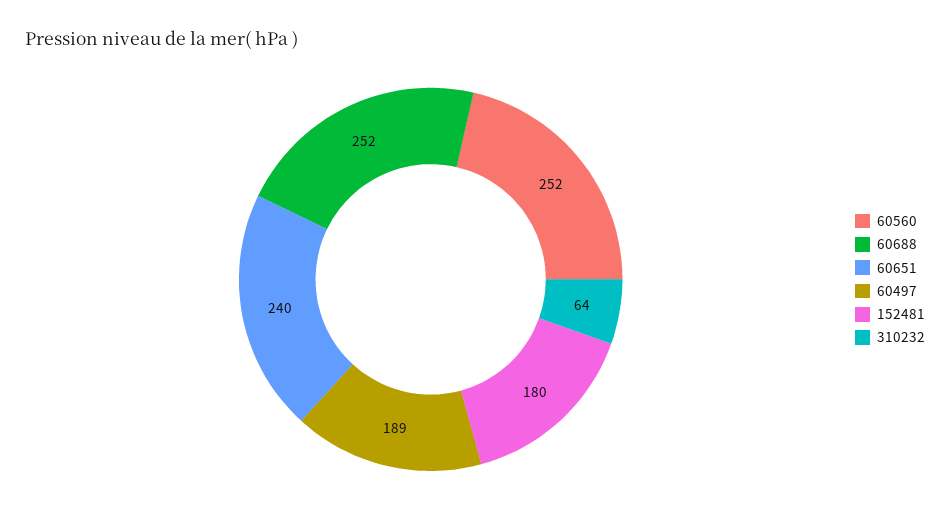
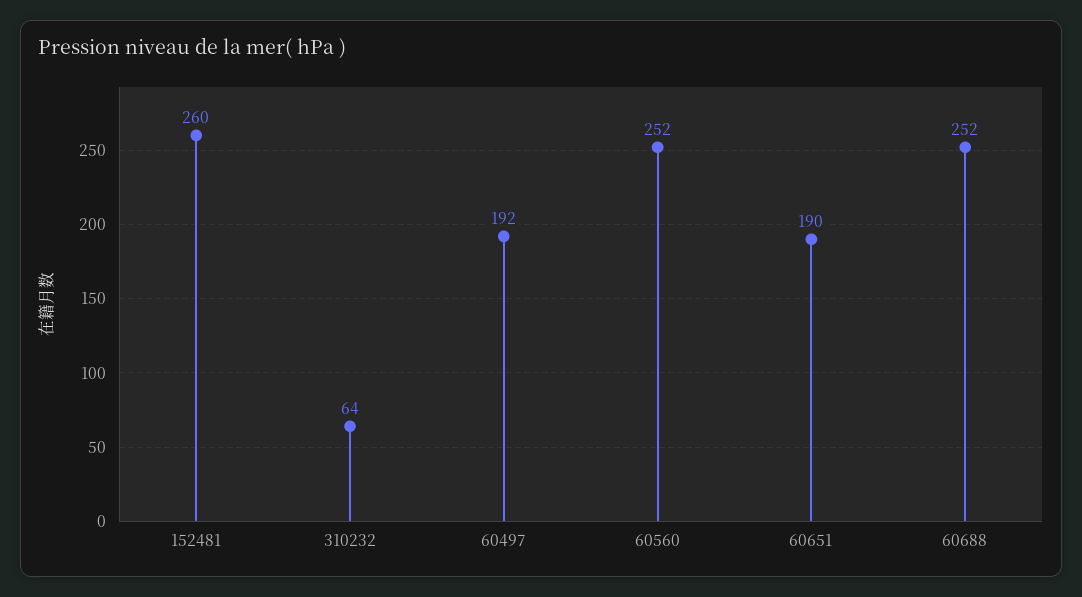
  {
    "60560": 252,
    "60688": 252,
-   "60651": 240,
+   "60651": 190,
-   "60497": 189,
+   "60497": 192,
-   "152481": 180,
+   "152481": 260,
    "310232": 64
  }

